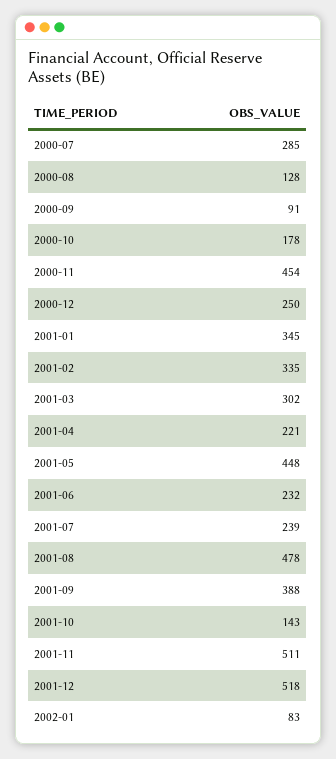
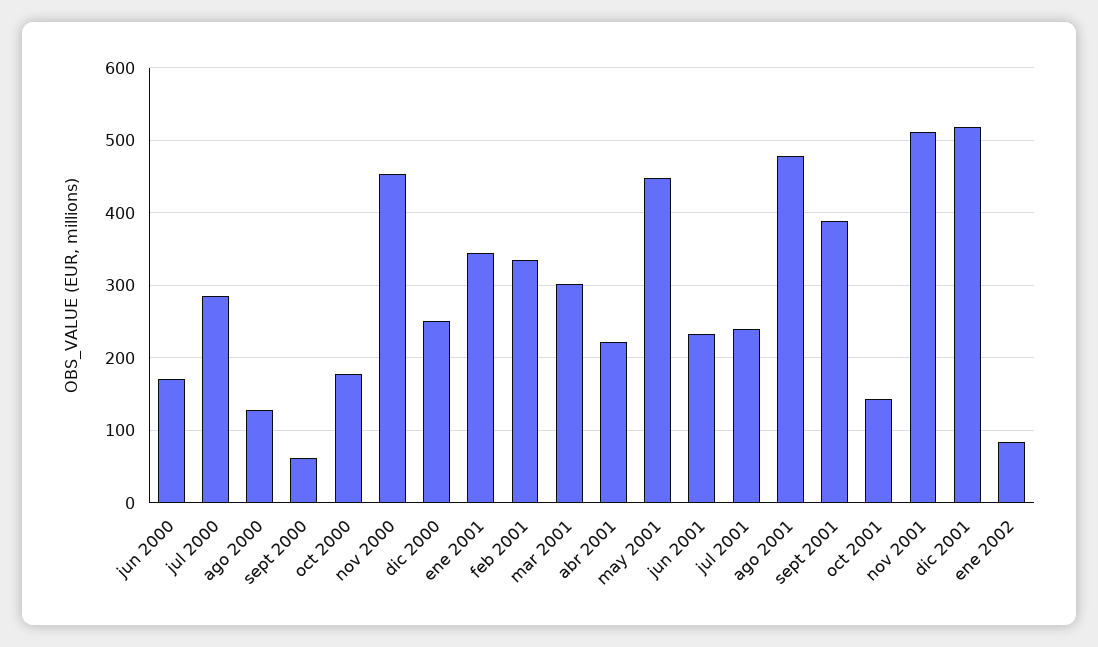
  {
    "2000-07": 285,
    "2000-08": 128,
-   "2000-09": 91,
+   "2000-09": 60,
    "2000-10": 178,
    "2000-11": 454,
    "2000-12": 250,
    "2001-01": 345,
    "2001-02": 335,
    "2001-03": 302,
    "2001-04": 221,
    "2001-05": 448,
    "2001-06": 232,
    "2001-07": 239,
    "2001-08": 478,
    "2001-09": 388,
    "2001-10": 143,
    "2001-11": 511,
    "2001-12": 518,
-   "2002-01": 83
+   "2002-01": 83,
+   "jun 2000": 170
  }

